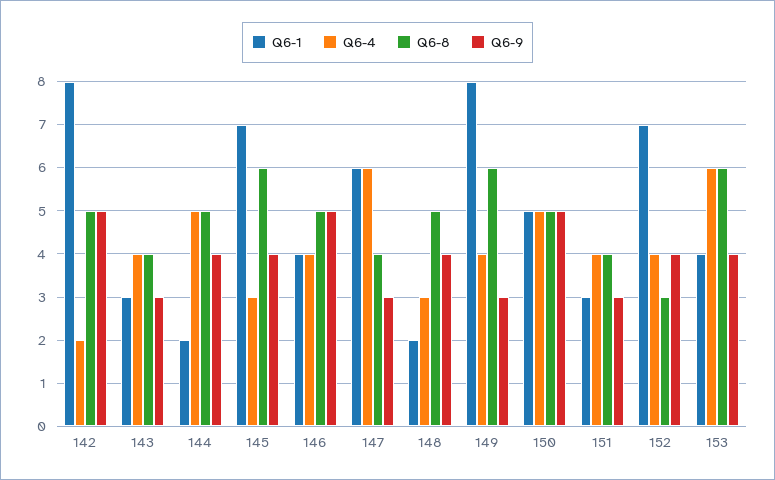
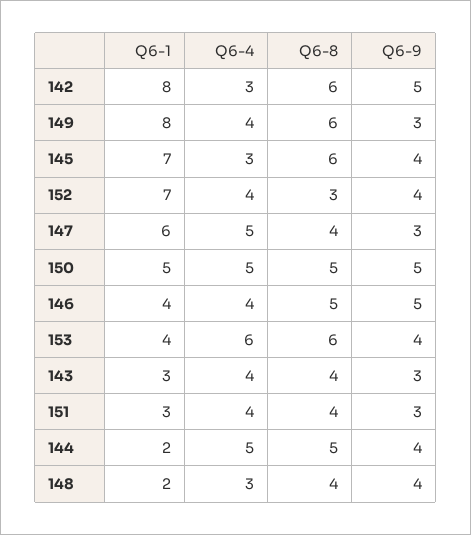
  {
    "Q6-1": {
      "142": 8,
      "143": 3,
      "144": 2,
      "145": 7,
      "146": 4,
      "147": 6,
      "148": 2,
      "149": 8,
      "150": 5,
      "151": 3,
      "152": 7,
      "153": 4
    },
    "Q6-4": {
-     "142": 2,
+     "142": 3,
      "143": 4,
      "144": 5,
      "145": 3,
      "146": 4,
-     "147": 6,
+     "147": 5,
      "148": 3,
      "149": 4,
      "150": 5,
      "151": 4,
      "152": 4,
      "153": 6
    },
    "Q6-8": {
-     "142": 5,
+     "142": 6,
      "143": 4,
      "144": 5,
      "145": 6,
      "146": 5,
      "147": 4,
-     "148": 5,
+     "148": 4,
      "149": 6,
      "150": 5,
      "151": 4,
      "152": 3,
      "153": 6
    },
    "Q6-9": {
      "142": 5,
      "143": 3,
      "144": 4,
      "145": 4,
      "146": 5,
      "147": 3,
      "148": 4,
      "149": 3,
      "150": 5,
      "151": 3,
      "152": 4,
      "153": 4
    }
  }

